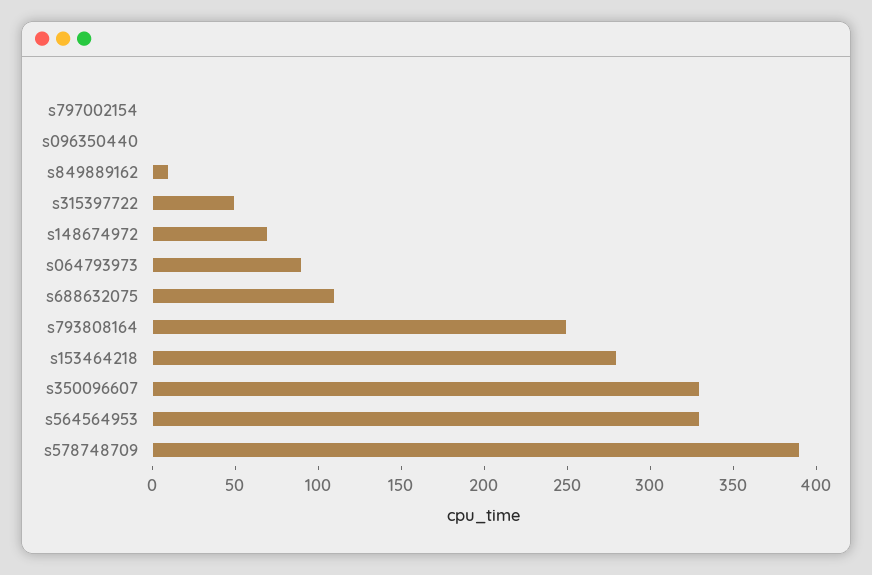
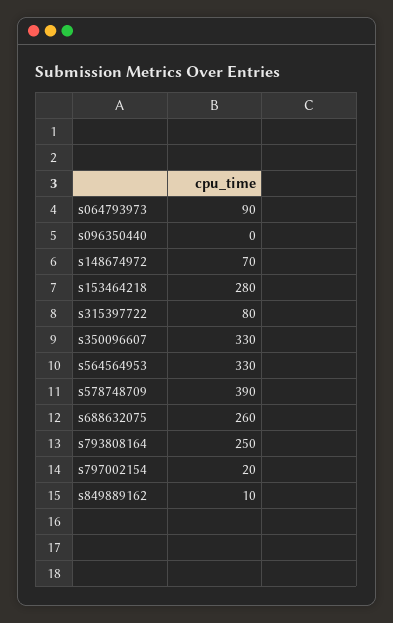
  {
-   "s797002154": 0,
+   "s797002154": 20,
    "s096350440": 0,
    "s849889162": 10,
-   "s315397722": 50,
+   "s315397722": 80,
    "s148674972": 70,
    "s064793973": 90,
-   "s688632075": 110,
+   "s688632075": 260,
    "s793808164": 250,
    "s153464218": 280,
    "s350096607": 330,
    "s564564953": 330,
    "s578748709": 390
  }

